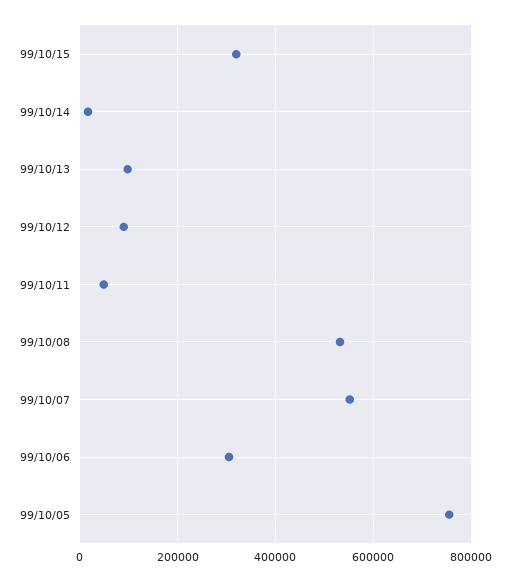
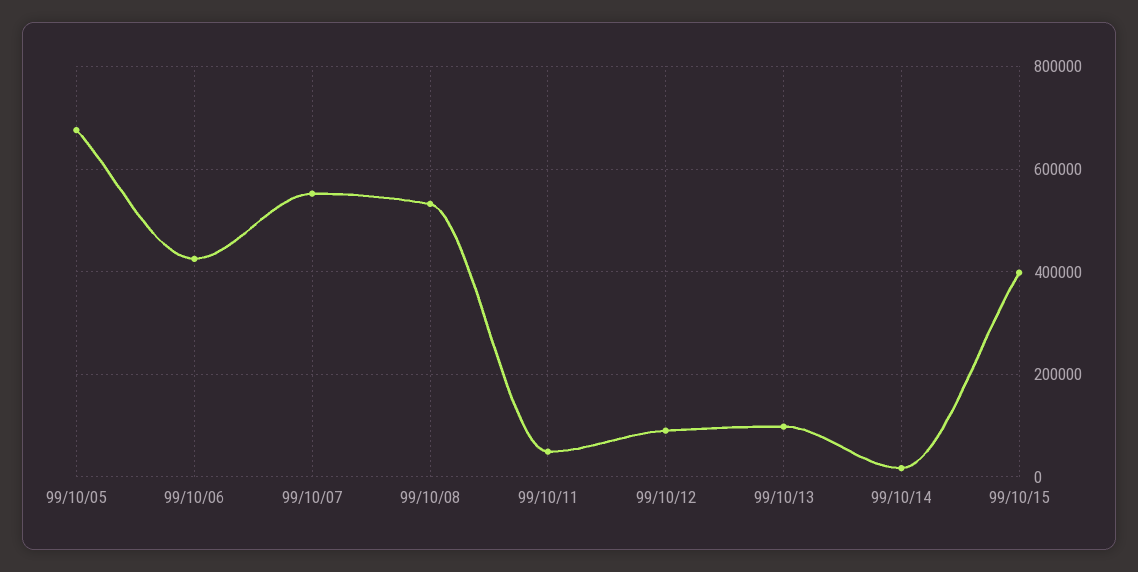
  {
-   "99/10/15": 320000,
+   "99/10/15": 400000,
    "99/10/14": 20000,
    "99/10/13": 100000,
    "99/10/12": 100000,
    "99/10/11": 40000,
    "99/10/08": 540000,
    "99/10/07": 560000,
-   "99/10/06": 300000,
+   "99/10/06": 420000,
-   "99/10/05": 760000
+   "99/10/05": 680000
  }

